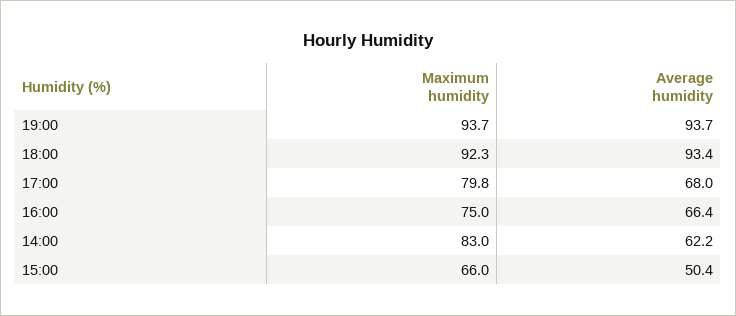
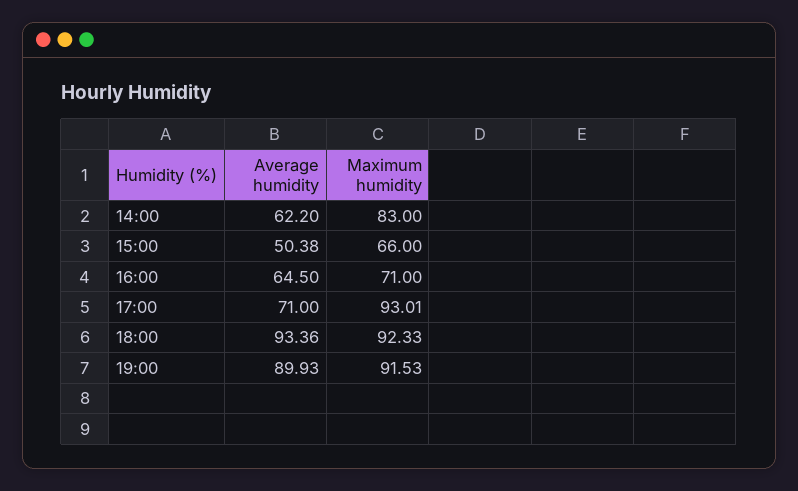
  {
    "Maximum humidity": {
-     "19:00": 93.7,
+     "19:00": 91.53,
      "18:00": 92.33,
-     "17:00": 79.8,
+     "17:00": 93.01,
-     "16:00": 75,
+     "16:00": 71,
      "14:00": 83,
      "15:00": 66
    },
    "Average humidity": {
-     "19:00": 93.7,
+     "19:00": 89.93,
      "18:00": 93.36,
-     "17:00": 68,
+     "17:00": 71,
-     "16:00": 66.4,
+     "16:00": 64.5,
      "14:00": 62.2,
      "15:00": 50.38
    }
  }

